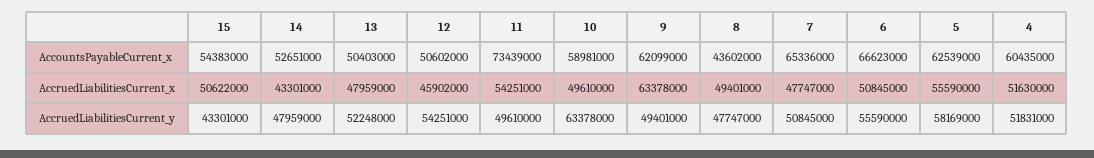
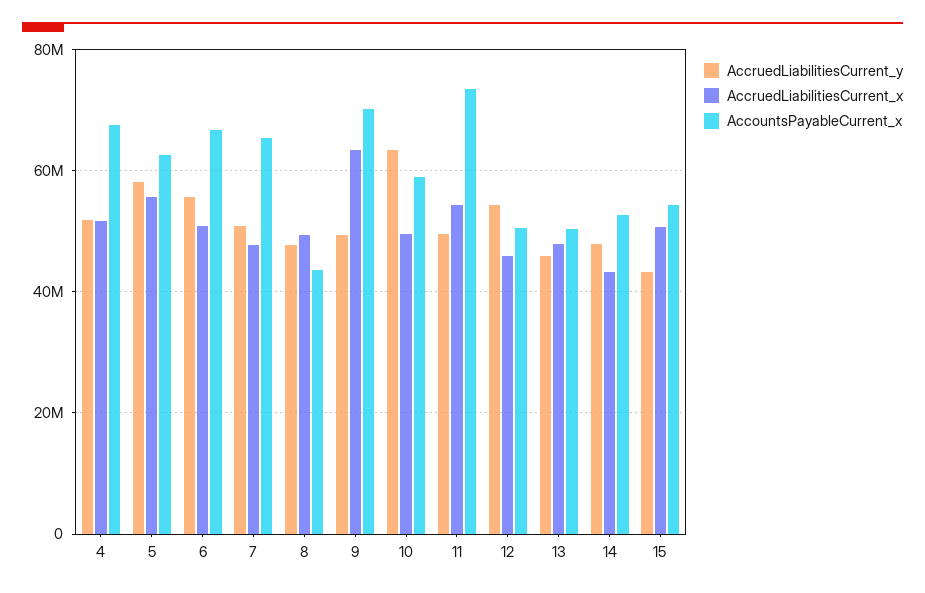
  {
    "AccountsPayableCurrent_x": {
      "15": 54383000,
      "14": 52651000,
      "13": 50403000,
      "12": 50602000,
      "11": 73439000,
      "10": 58981000,
-     "9": 62099000,
+     "9": 70000000,
      "8": 43602000,
      "7": 65336000,
      "6": 66623000,
      "5": 62539000,
-     "4": 60435000
+     "4": 68000000
    },
    "AccruedLiabilitiesCurrent_x": {
      "15": 50622000,
      "14": 43301000,
      "13": 47959000,
      "12": 45902000,
      "11": 54251000,
      "10": 49610000,
      "9": 63378000,
      "8": 49401000,
      "7": 47747000,
      "6": 50845000,
      "5": 55590000,
      "4": 51630000
    },
    "AccruedLiabilitiesCurrent_y": {
      "15": 43301000,
      "14": 47959000,
-     "13": 52248000,
+     "13": 46000000,
      "12": 54251000,
      "11": 49610000,
      "10": 63378000,
      "9": 49401000,
      "8": 47747000,
      "7": 50845000,
      "6": 55590000,
      "5": 58169000,
      "4": 51831000
    }
  }

